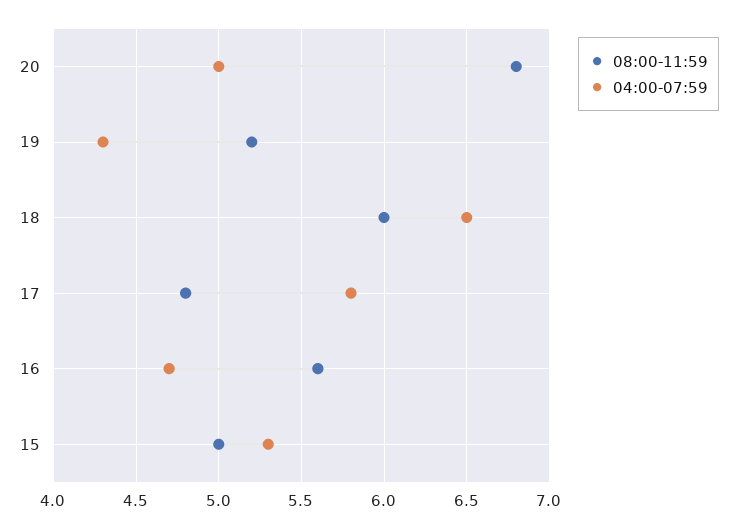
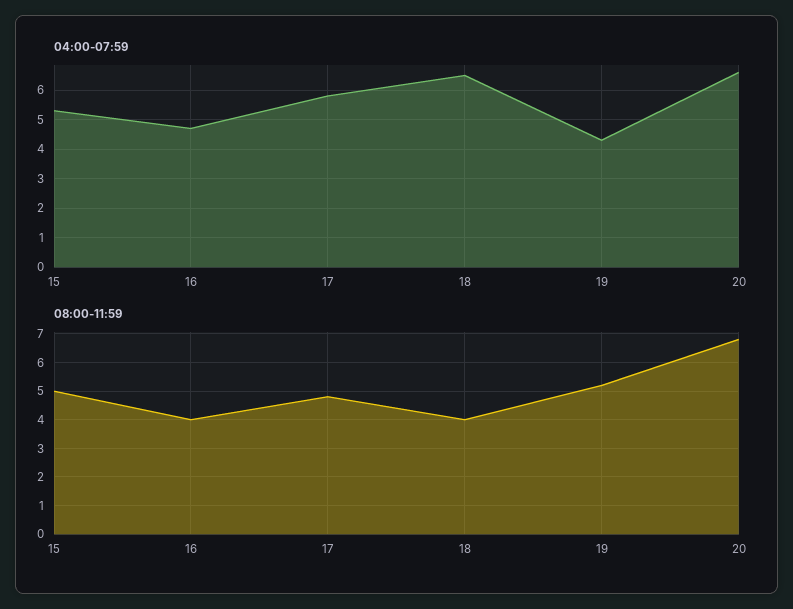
  {
    "08:00-11:59": {
      "20": 6.8,
      "19": 5.2,
-     "18": 6,
+     "18": 4,
      "17": 4.8,
-     "16": 5.6,
+     "16": 4,
      "15": 5
    },
    "04:00-07:59": {
-     "20": 5,
+     "20": 6.5,
      "19": 4.3,
      "18": 6.5,
      "17": 5.8,
      "16": 4.7,
      "15": 5.3
    }
  }

